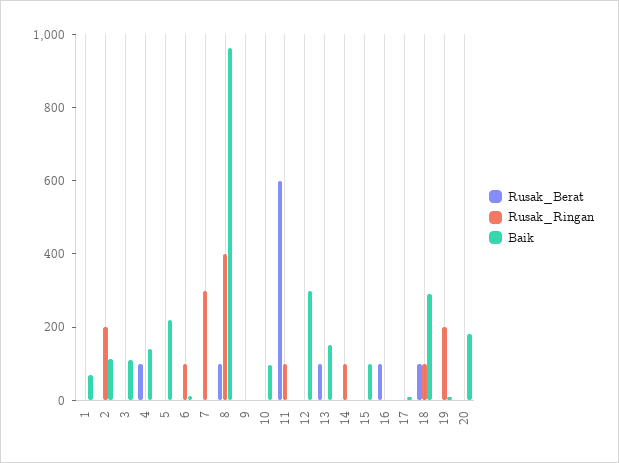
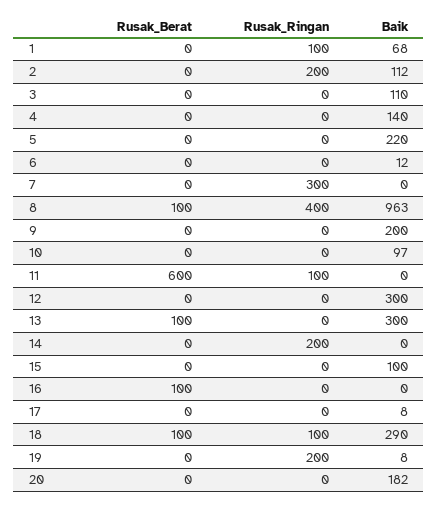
  {
    "Rusak_Berat": {
      "1": 0,
      "2": 0,
      "3": 0,
-     "4": 100,
+     "4": 0,
      "5": 0,
      "6": 0,
      "7": 0,
      "8": 100,
      "9": 0,
      "10": 0,
      "11": 600,
      "12": 0,
      "13": 100,
      "14": 0,
      "15": 0,
      "16": 100,
      "17": 0,
      "18": 100,
      "19": 0,
      "20": 0
    },
    "Rusak_Ringan": {
-     "1": 0,
+     "1": 100,
      "2": 200,
      "3": 0,
      "4": 0,
      "5": 0,
-     "6": 100,
+     "6": 0,
      "7": 300,
      "8": 400,
      "9": 0,
      "10": 0,
      "11": 100,
      "12": 0,
      "13": 0,
-     "14": 100,
+     "14": 200,
      "15": 0,
      "16": 0,
      "17": 0,
      "18": 100,
      "19": 200,
      "20": 0
    },
    "Baik": {
      "1": 68,
      "2": 112,
      "3": 110,
      "4": 140,
      "5": 220,
      "6": 12,
      "7": 0,
      "8": 963,
-     "9": 0,
+     "9": 200,
      "10": 97,
      "11": 0,
      "12": 300,
-     "13": 150,
+     "13": 300,
      "14": 0,
      "15": 100,
      "16": 0,
      "17": 8,
      "18": 290,
      "19": 8,
      "20": 182
    }
  }

